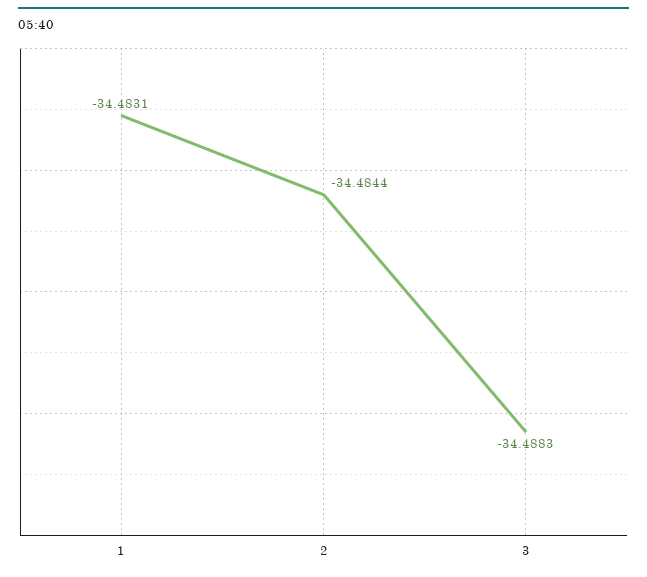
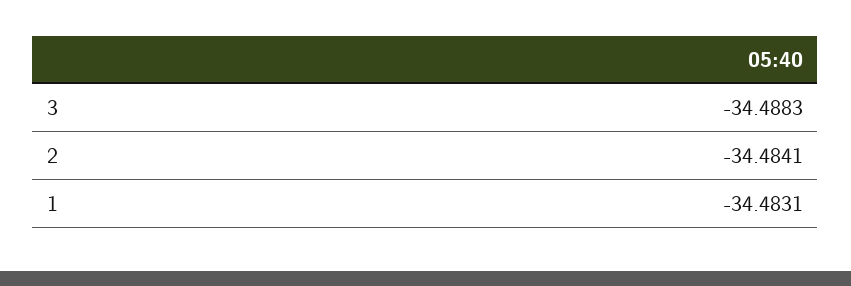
  {
    "1": -34.4831,
-   "2": -34.4844,
+   "2": -34.4841,
    "3": -34.4883
  }

